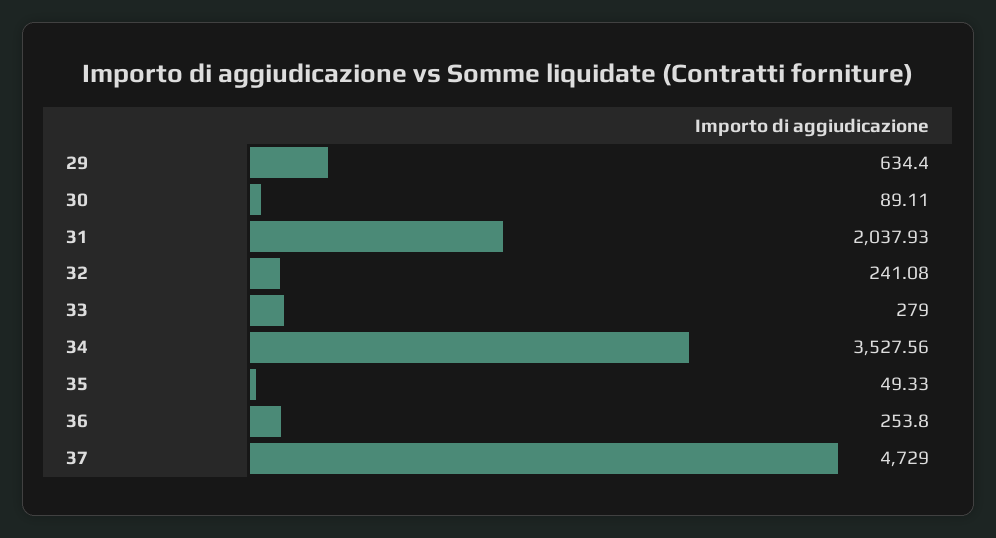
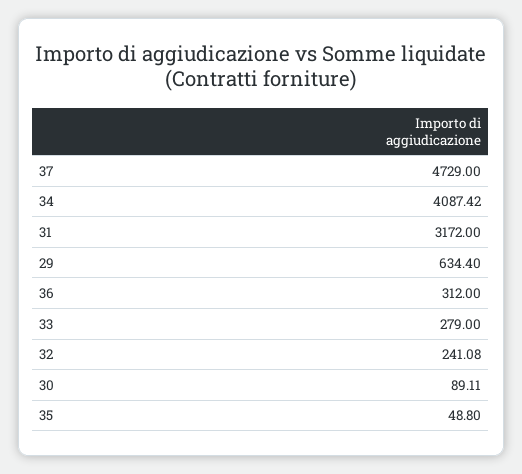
  {
    "29": 634.4,
    "30": 89.11,
-   "31": 2037.93,
+   "31": 3172,
    "32": 241.08,
    "33": 279,
-   "34": 3527.56,
+   "34": 4087.42,
-   "35": 49.33,
+   "35": 48.8,
-   "36": 253.8,
+   "36": 312,
    "37": 4729
  }

